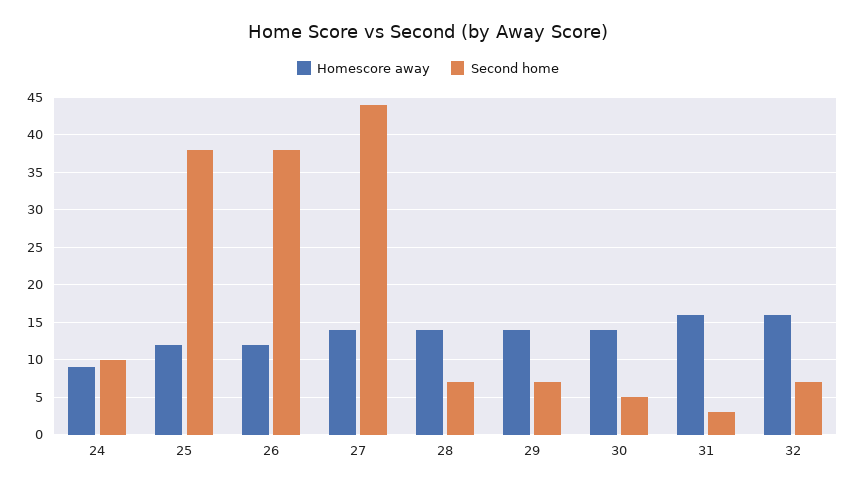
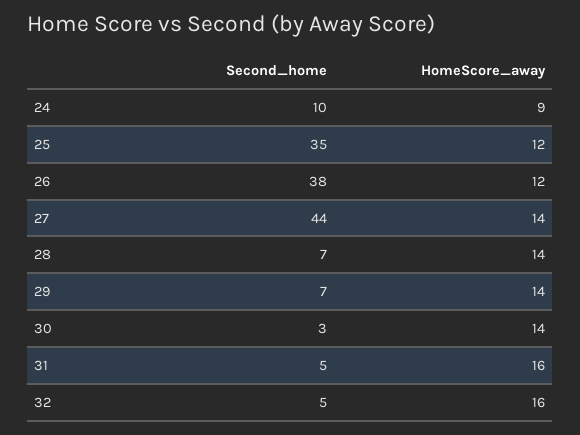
  {
    "Homescore away": {
      "24": 9,
      "25": 12,
      "26": 12,
      "27": 14,
      "28": 14,
      "29": 14,
      "30": 14,
      "31": 16,
      "32": 16
    },
    "Second home": {
      "24": 10,
-     "25": 38,
+     "25": 35,
      "26": 38,
      "27": 44,
      "28": 7,
      "29": 7,
-     "30": 5,
+     "30": 3,
-     "31": 3,
+     "31": 5,
-     "32": 7
+     "32": 5
    }
  }

